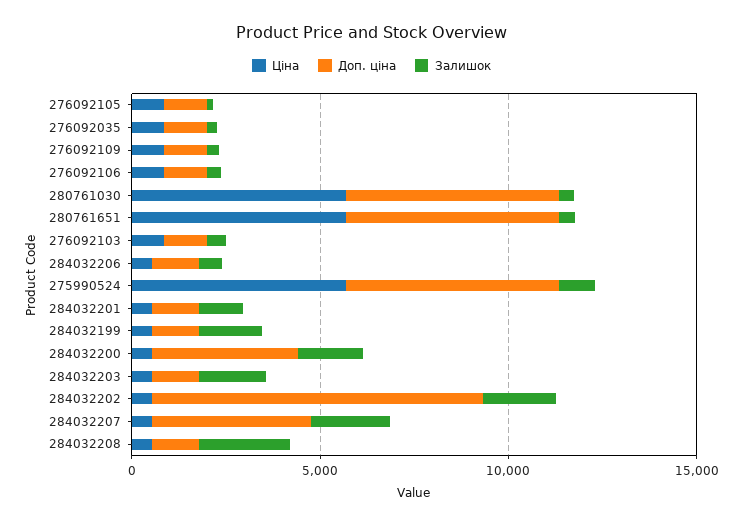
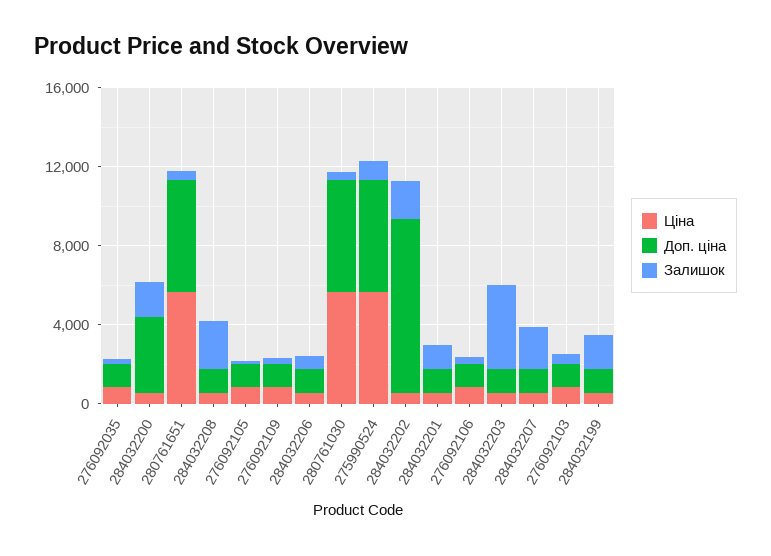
  {
    "Ціна": {
      "276092105": 1000,
      "276092035": 1000,
      "276092109": 1000,
      "276092106": 1000,
      "280761030": 6000,
      "280761651": 6000,
      "276092103": 1000,
      "284032206": 1000,
      "275990524": 6000,
      "284032201": 1000,
      "284032199": 1000,
      "284032200": 1000,
      "284032203": 1000,
      "284032202": 1000,
      "284032207": 1000,
      "284032208": 1000
    },
    "Доп. ціна": {
      "276092105": 1000,
      "276092035": 1000,
      "276092109": 1000,
      "276092106": 1000,
      "280761030": 6000,
      "280761651": 6000,
      "276092103": 1000,
      "284032206": 1000,
      "275990524": 6000,
      "284032201": 1000,
      "284032199": 1000,
      "284032200": 4000,
      "284032203": 1000,
      "284032202": 9000,
-     "284032207": 4000,
+     "284032207": 1000,
      "284032208": 1000
    },
    "Залишок": {
      "276092105": 0,
      "276092035": 0,
      "276092109": 0,
      "276092106": 0,
      "280761030": 0,
      "280761651": 0,
      "276092103": 1000,
      "284032206": 1000,
      "275990524": 1000,
      "284032201": 1000,
      "284032199": 2000,
      "284032200": 2000,
-     "284032203": 2000,
+     "284032203": 4000,
      "284032202": 2000,
      "284032207": 2000,
      "284032208": 2000
    }
  }

